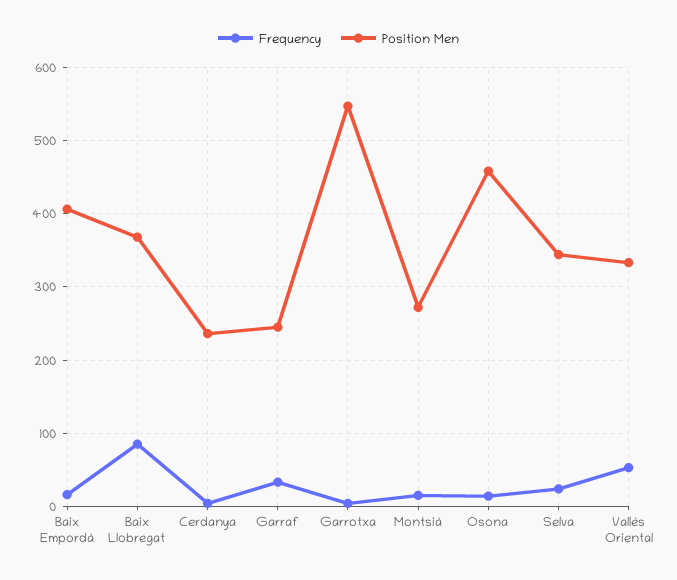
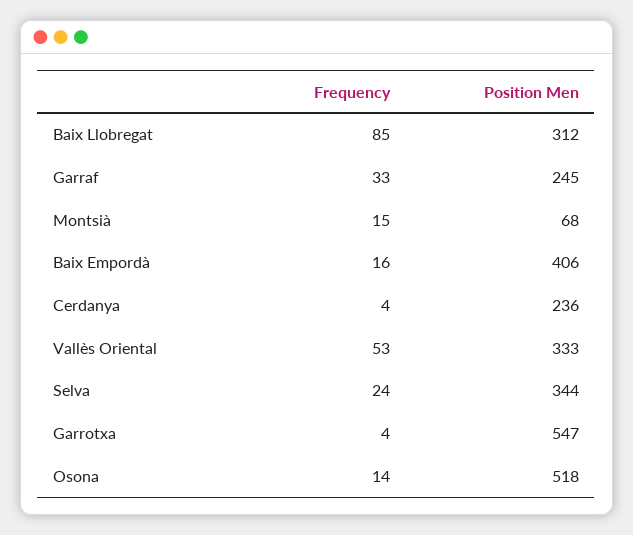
  {
    "Frequency": {
      "Baix Empordà": 16,
      "Baix Llobregat": 85,
      "Cerdanya": 4,
      "Garraf": 33,
      "Garrotxa": 4,
      "Montsià": 15,
      "Osona": 14,
      "Selva": 24,
      "Vallès Oriental": 53
    },
    "Position Men": {
      "Baix Empordà": 406,
-     "Baix Llobregat": 370,
+     "Baix Llobregat": 312,
      "Cerdanya": 236,
      "Garraf": 245,
      "Garrotxa": 547,
-     "Montsià": 270,
+     "Montsià": 68,
-     "Osona": 460,
+     "Osona": 518,
      "Selva": 344,
      "Vallès Oriental": 333
    }
  }

